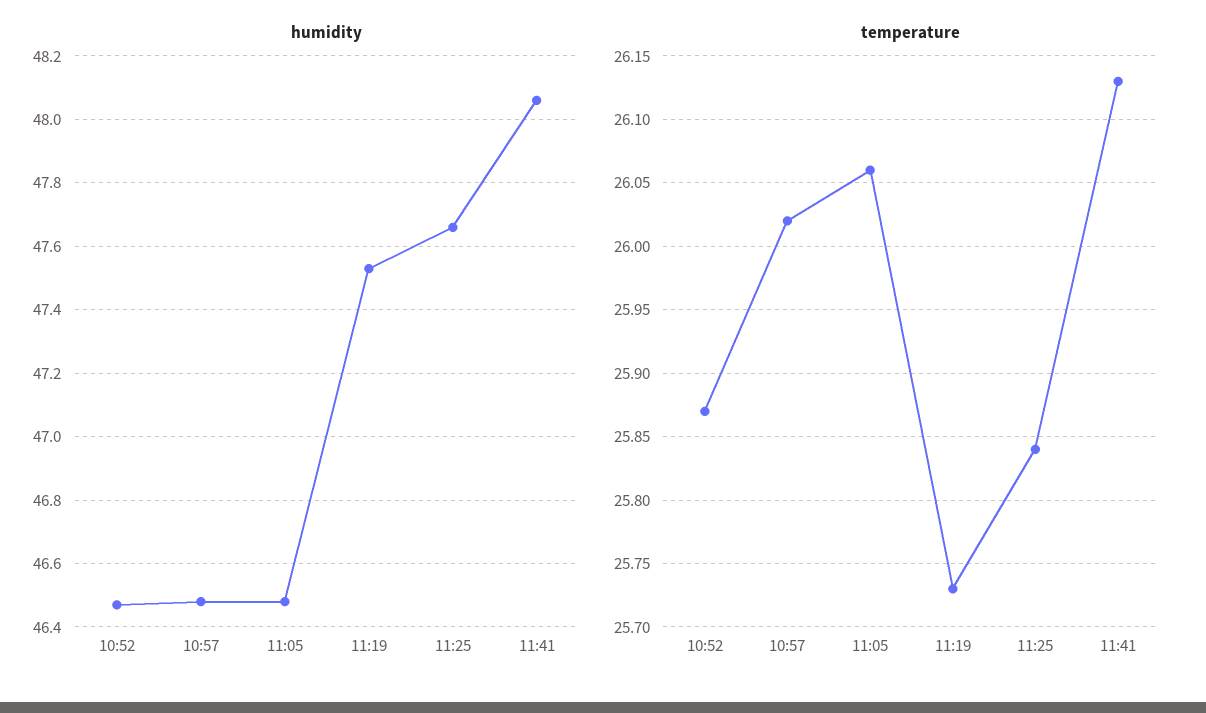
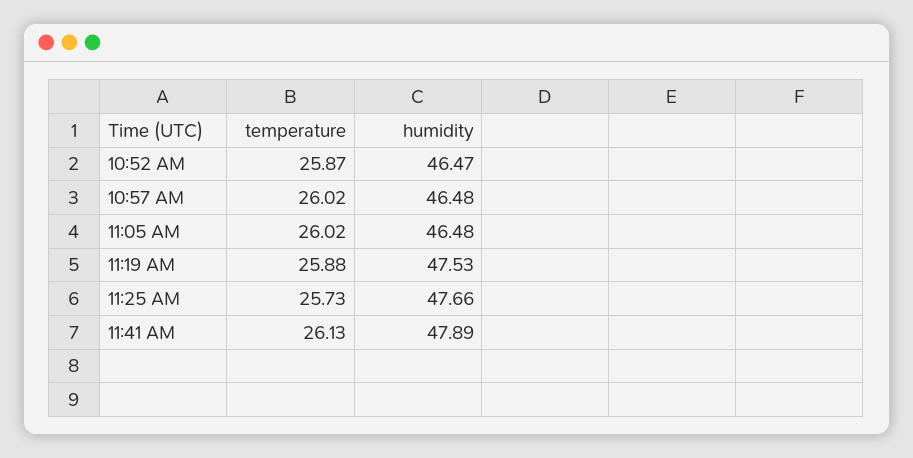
  {
    "humidity": {
      "10:52": 46.47,
      "10:57": 46.48,
      "11:05": 46.48,
      "11:19": 47.53,
      "11:25": 47.66,
-     "11:41": 48.05
+     "11:41": 47.89
    },
    "temperature": {
      "10:52": 25.87,
      "10:57": 26.02,
-     "11:05": 26.06,
+     "11:05": 26.02,
-     "11:19": 25.73,
+     "11:19": 25.88,
-     "11:25": 25.84,
+     "11:25": 25.73,
      "11:41": 26.13
    }
  }

